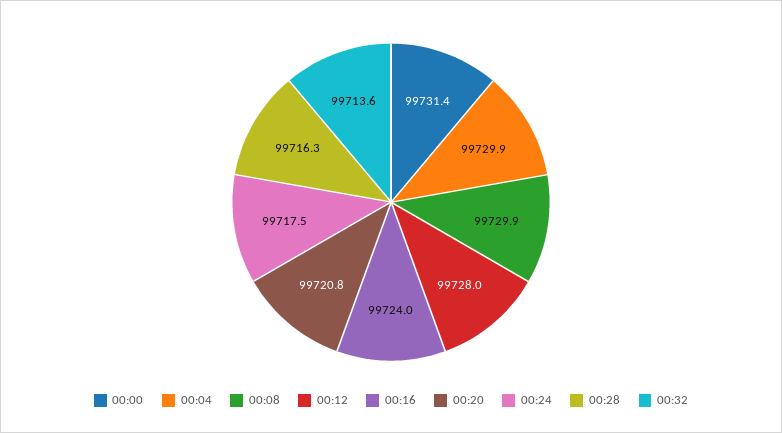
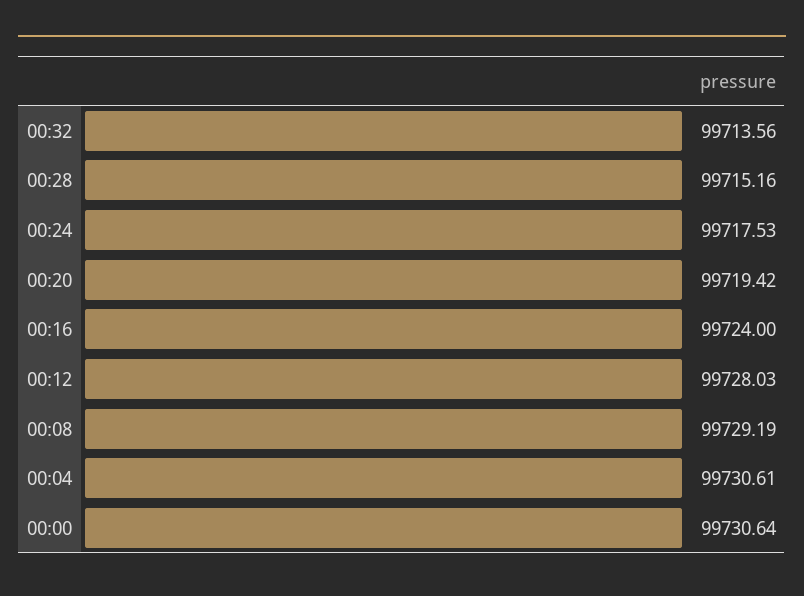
  {
-   "00:00": 99731.4,
+   "00:00": 99730.64,
-   "00:04": 99729.9,
+   "00:04": 99730.61,
-   "00:08": 99729.9,
+   "00:08": 99729.19,
    "00:12": 99728.03,
    "00:16": 99724,
-   "00:20": 99720.8,
+   "00:20": 99719.42,
    "00:24": 99717.53,
-   "00:28": 99716.3,
+   "00:28": 99715.16,
    "00:32": 99713.56
  }

